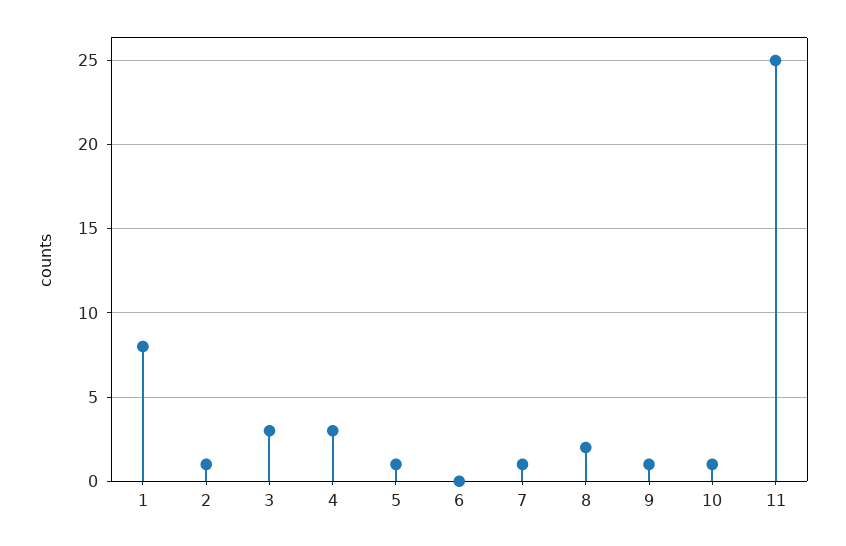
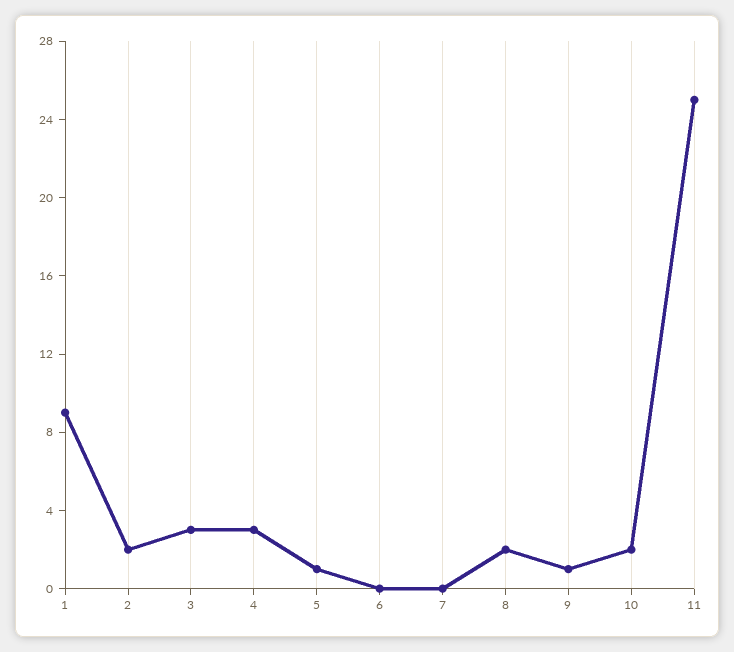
  {
-   "1": 8,
+   "1": 9,
-   "2": 1,
+   "2": 2,
    "3": 3,
    "4": 3,
    "5": 1,
    "6": 0,
-   "7": 1,
+   "7": 0,
    "8": 2,
    "9": 1,
-   "10": 1,
+   "10": 2,
    "11": 25
  }

